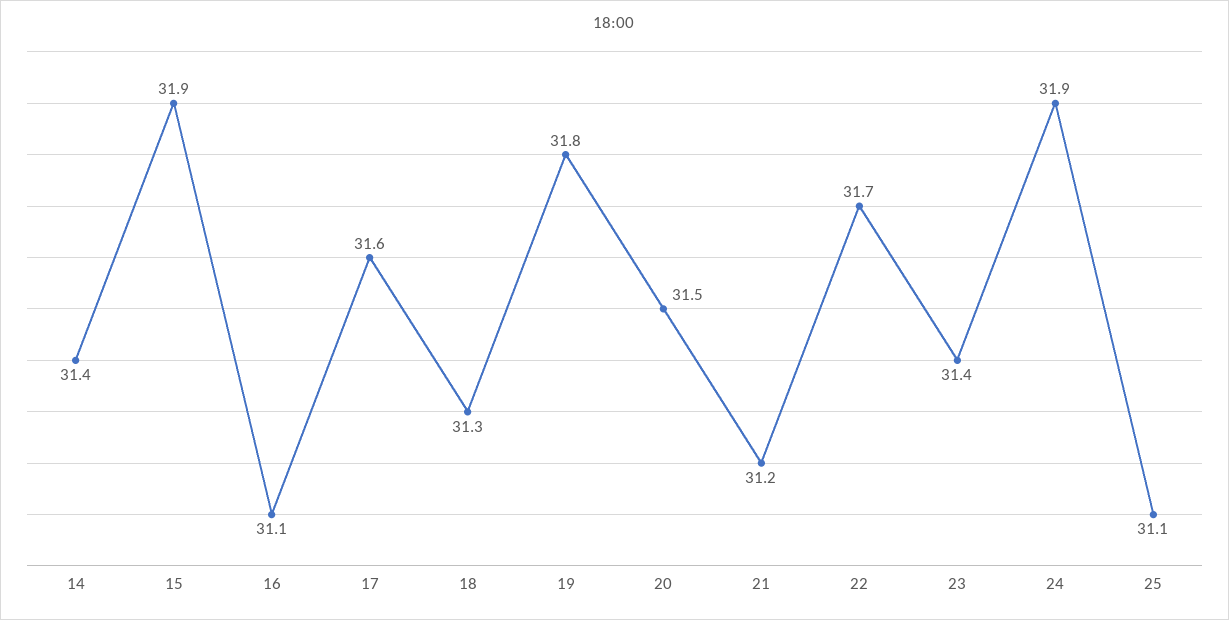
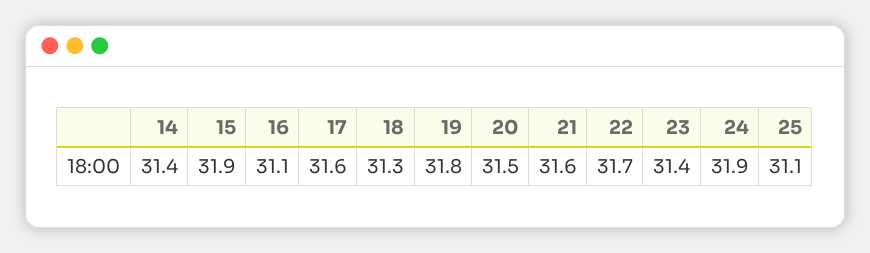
  {
    "14": 31.4,
    "15": 31.9,
    "16": 31.1,
    "17": 31.6,
    "18": 31.3,
    "19": 31.8,
    "20": 31.5,
-   "21": 31.2,
+   "21": 31.6,
    "22": 31.7,
    "23": 31.4,
    "24": 31.9,
    "25": 31.1
  }

